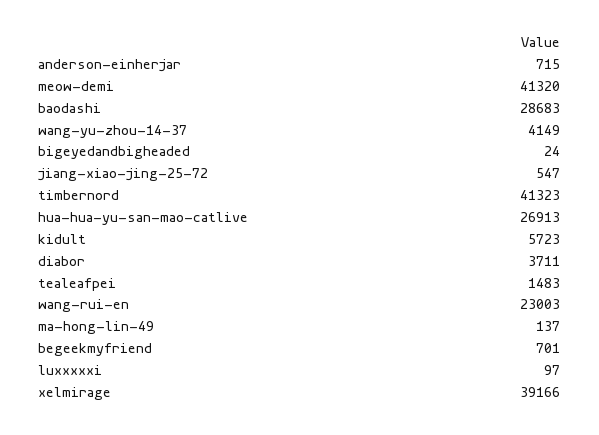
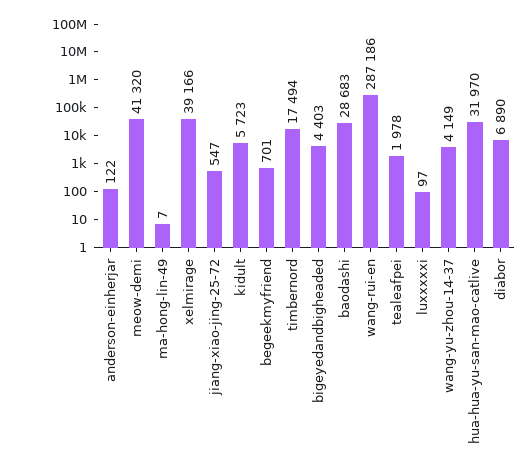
  {
-   "anderson-einherjar": 715,
+   "anderson-einherjar": 122,
    "meow-demi": 41320,
    "baodashi": 28683,
    "wang-yu-zhou-14-37": 4149,
-   "bigeyedandbigheaded": 24,
+   "bigeyedandbigheaded": 4403,
    "jiang-xiao-jing-25-72": 547,
-   "timbernord": 41323,
+   "timbernord": 17494,
-   "hua-hua-yu-san-mao-catlive": 26913,
+   "hua-hua-yu-san-mao-catlive": 31970,
    "kidult": 5723,
-   "diabor": 3711,
+   "diabor": 6890,
-   "tealeafpei": 1483,
+   "tealeafpei": 1978,
-   "wang-rui-en": 23003,
+   "wang-rui-en": 287186,
-   "ma-hong-lin-49": 137,
+   "ma-hong-lin-49": 7,
    "begeekmyfriend": 701,
    "luxxxxxi": 97,
    "xelmirage": 39166
  }

